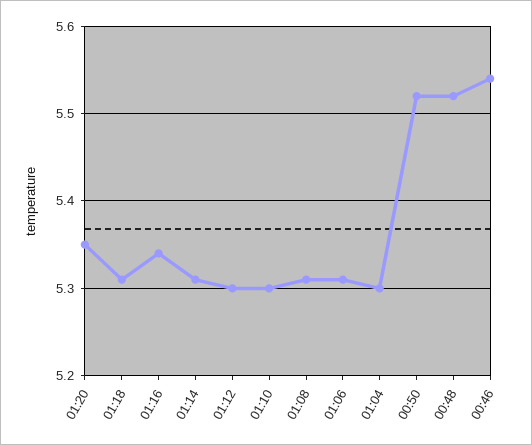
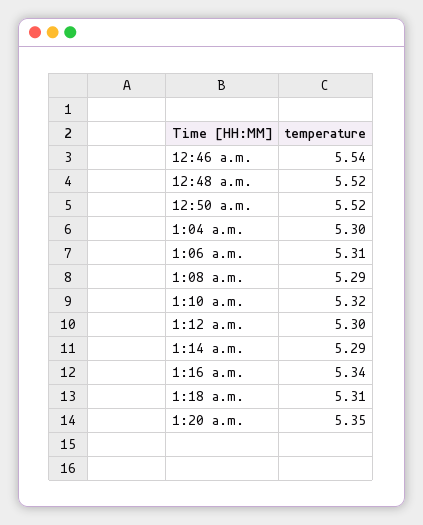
  {
    "01:20": 5.35,
    "01:18": 5.31,
    "01:16": 5.34,
-   "01:14": 5.31,
+   "01:14": 5.29,
    "01:12": 5.3,
-   "01:10": 5.3,
+   "01:10": 5.32,
-   "01:08": 5.31,
+   "01:08": 5.29,
    "01:06": 5.31,
    "01:04": 5.3,
    "00:50": 5.52,
    "00:48": 5.52,
    "00:46": 5.54
  }

